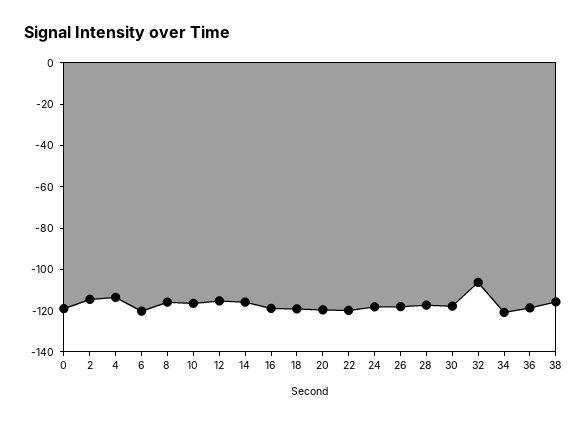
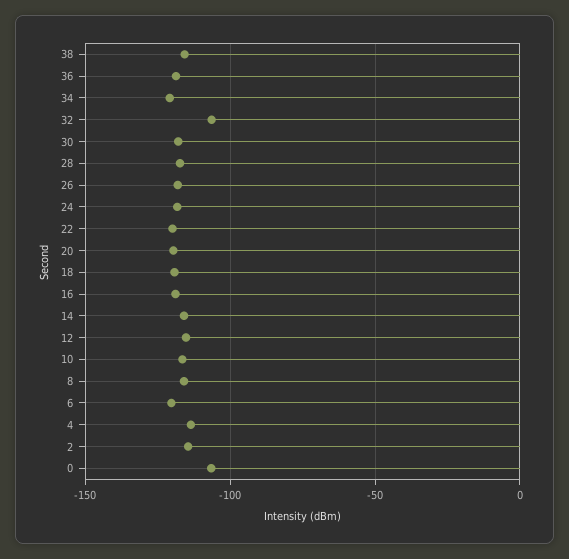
  {
-   "0": -120,
+   "0": -105,
    "2": -115,
    "4": -115,
    "6": -120,
    "8": -115,
    "10": -115,
    "12": -115,
    "14": -115,
    "16": -120,
    "18": -120,
    "20": -120,
    "22": -120,
    "24": -120,
    "26": -120,
    "28": -115,
    "30": -120,
    "32": -105,
    "34": -120,
    "36": -120,
    "38": -115
  }

